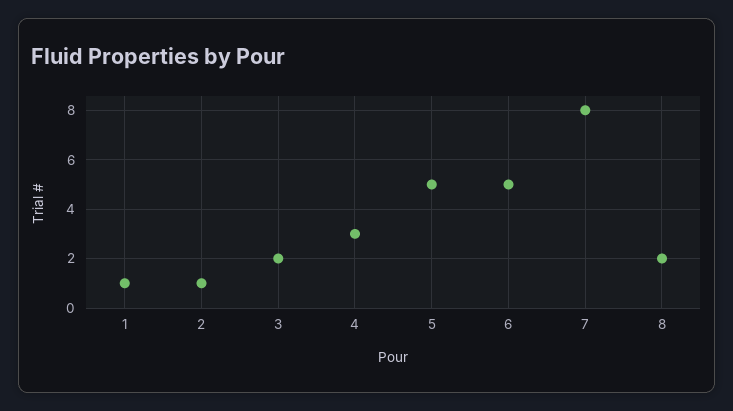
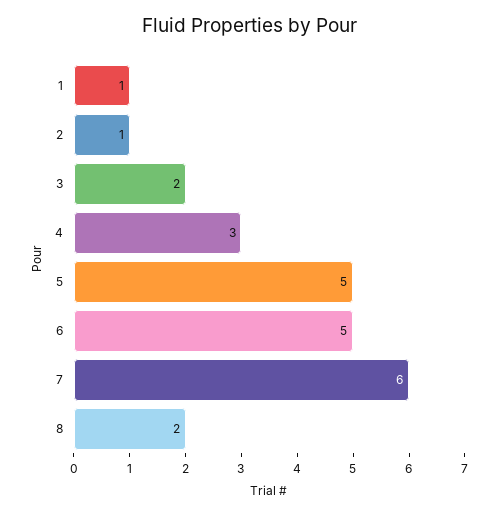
  {
    "1": 1,
    "2": 1,
    "3": 2,
    "4": 3,
    "5": 5,
    "6": 5,
-   "7": 8,
+   "7": 6,
    "8": 2
  }

